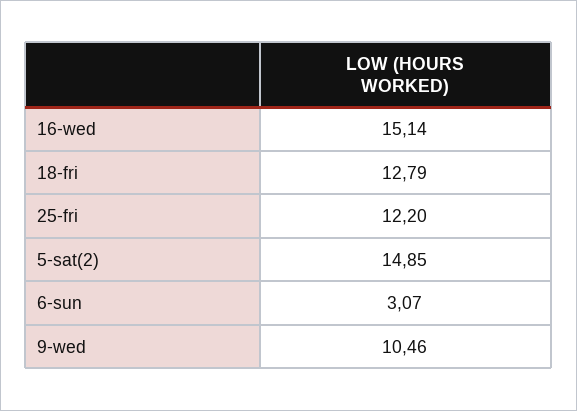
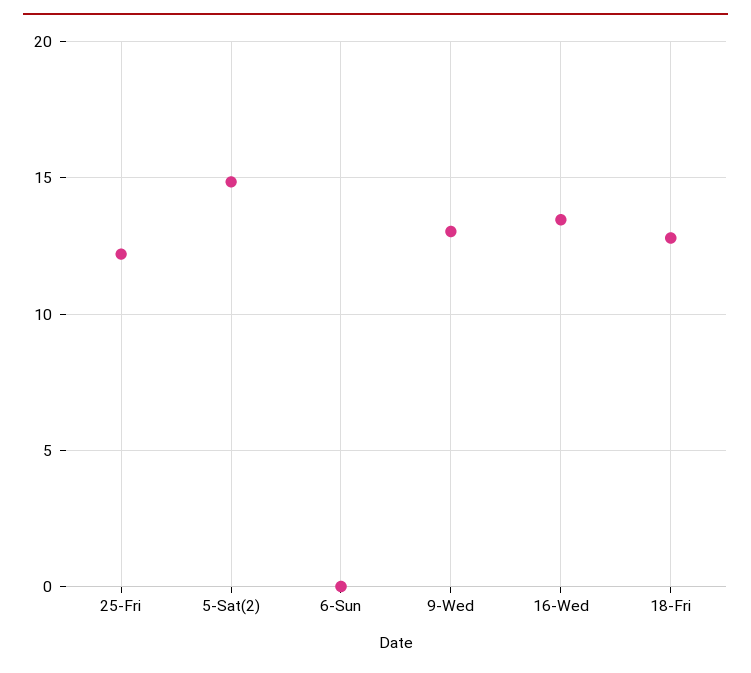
  {
-   "16-wed": 15.14,
+   "16-wed": 13.5,
    "18-fri": 12.79,
    "25-fri": 12.2,
    "5-sat(2)": 14.85,
-   "6-sun": 3.07,
+   "6-sun": 0,
-   "9-wed": 10.46
+   "9-wed": 13
  }

